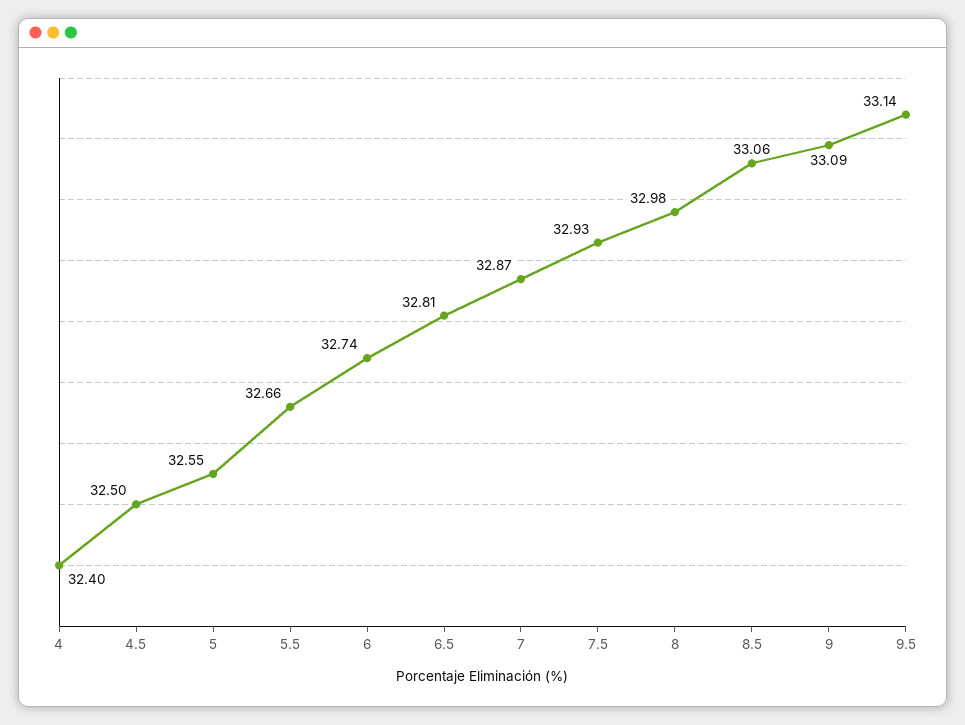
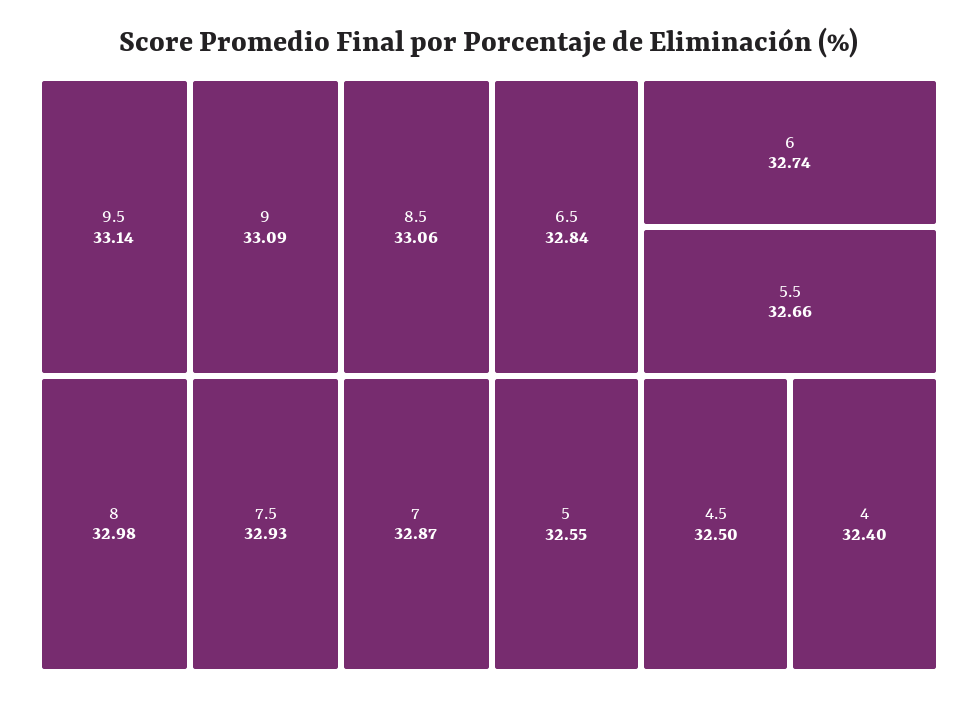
  {
    "4": 32.4,
    "4.5": 32.5,
    "5": 32.55,
    "5.5": 32.66,
    "6": 32.74,
-   "6.5": 32.81,
+   "6.5": 32.84,
    "7": 32.87,
    "7.5": 32.93,
    "8": 32.98,
    "8.5": 33.06,
    "9": 33.09,
    "9.5": 33.14
  }

